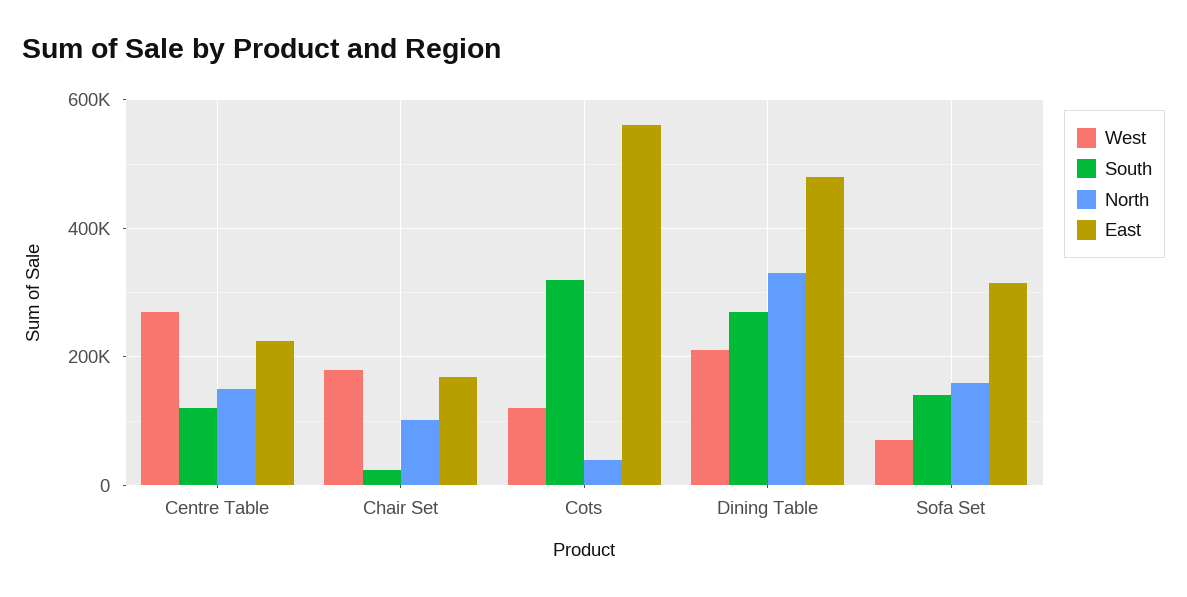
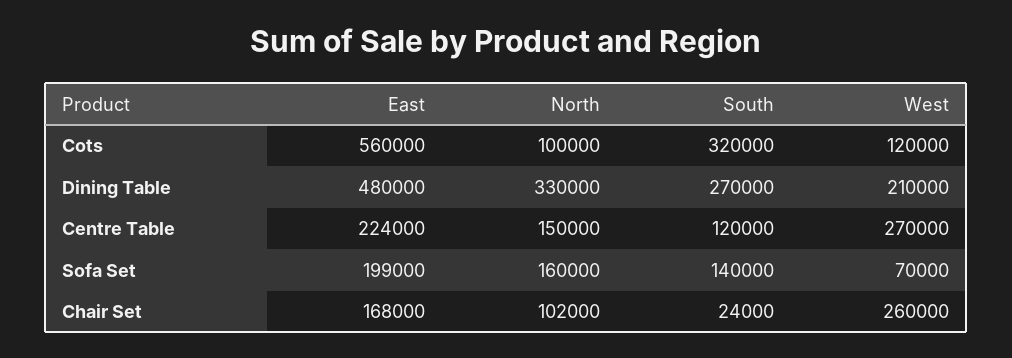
  {
    "West": {
      "Centre Table": 270000,
-     "Chair Set": 180000,
+     "Chair Set": 260000,
      "Cots": 120000,
      "Dining Table": 210000,
      "Sofa Set": 70000
    },
    "South": {
      "Centre Table": 120000,
      "Chair Set": 24000,
      "Cots": 320000,
      "Dining Table": 270000,
      "Sofa Set": 140000
    },
    "North": {
      "Centre Table": 150000,
      "Chair Set": 102000,
-     "Cots": 40000,
+     "Cots": 100000,
      "Dining Table": 330000,
      "Sofa Set": 160000
    },
    "East": {
      "Centre Table": 224000,
      "Chair Set": 168000,
      "Cots": 560000,
      "Dining Table": 480000,
-     "Sofa Set": 320000
+     "Sofa Set": 199000
    }
  }

